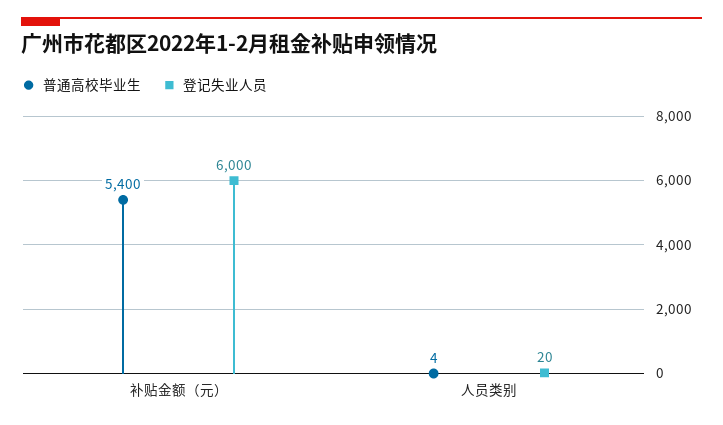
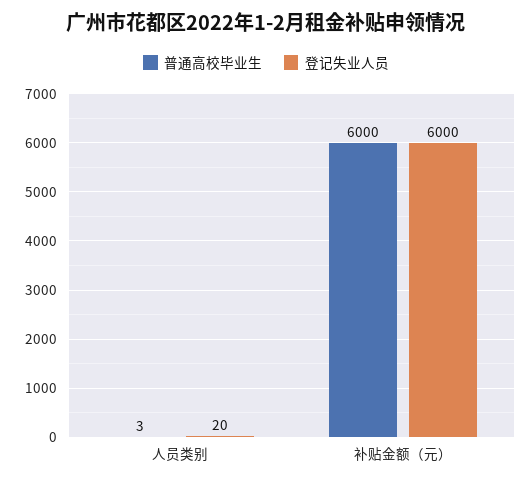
  {
    "普通高校毕业生": {
-     "补贴金额（元）": 5400,
+     "补贴金额（元）": 6000,
-     "人员类别": 4
+     "人员类别": 3
    },
    "登记失业人员": {
      "补贴金额（元）": 6000,
      "人员类别": 20
    }
  }

